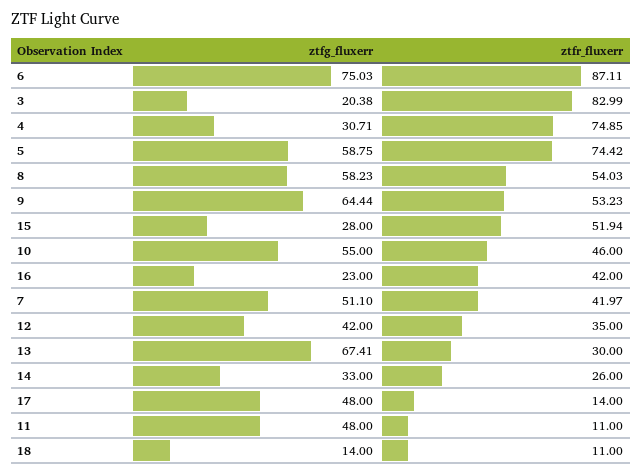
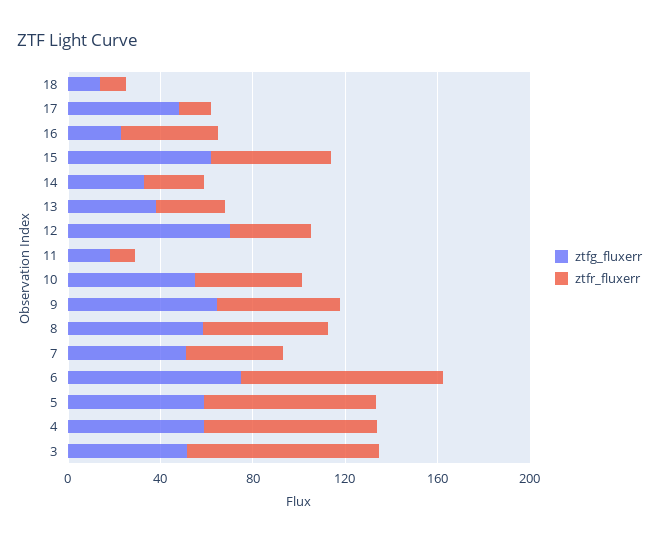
  {
    "ztfg_fluxerr": {
      "6": 75.03,
-     "3": 20.38,
+     "3": 50,
-     "4": 30.71,
+     "4": 60,
      "5": 58.75,
      "8": 58.23,
      "9": 64.44,
-     "15": 28,
+     "15": 60,
      "10": 55,
      "16": 23,
      "7": 51.1,
-     "12": 42,
+     "12": 70,
-     "13": 67.41,
+     "13": 40,
      "14": 33,
      "17": 48,
-     "11": 48,
+     "11": 20,
      "18": 14
    },
    "ztfr_fluxerr": {
      "6": 87.11,
      "3": 82.99,
      "4": 74.85,
      "5": 74.42,
      "8": 54.03,
      "9": 53.23,
      "15": 51.94,
      "10": 46,
      "16": 42,
      "7": 41.97,
      "12": 35,
      "13": 30,
      "14": 26,
      "17": 14,
      "11": 11,
      "18": 11
    }
  }

